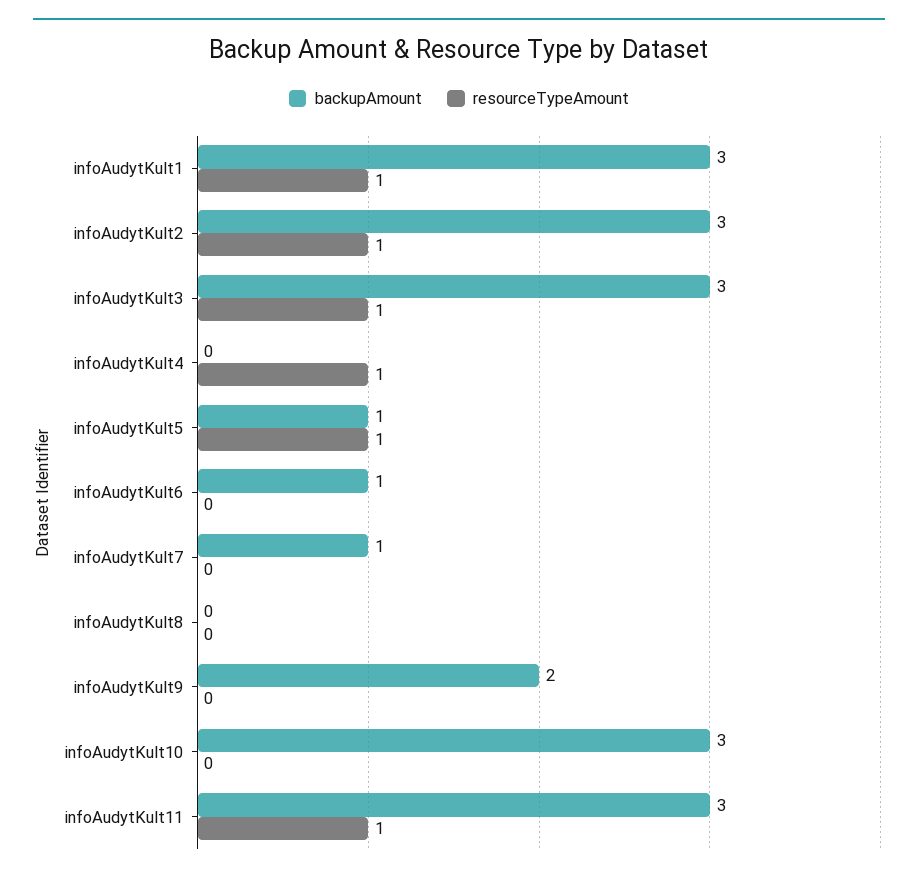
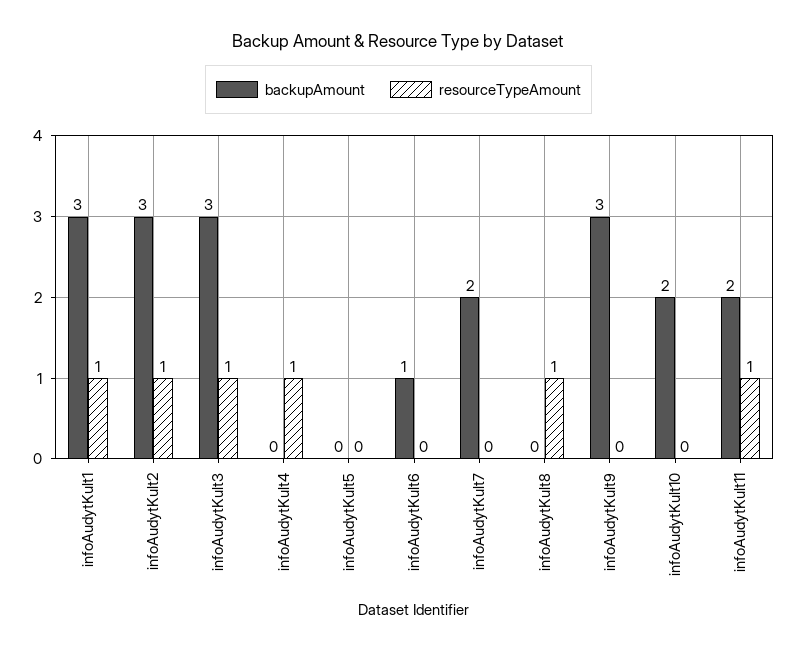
  {
    "backupAmount": {
      "infoAudytKult1": 3,
      "infoAudytKult2": 3,
      "infoAudytKult3": 3,
      "infoAudytKult4": 0,
-     "infoAudytKult5": 1,
+     "infoAudytKult5": 0,
      "infoAudytKult6": 1,
-     "infoAudytKult7": 1,
+     "infoAudytKult7": 2,
      "infoAudytKult8": 0,
-     "infoAudytKult9": 2,
+     "infoAudytKult9": 3,
-     "infoAudytKult10": 3,
+     "infoAudytKult10": 2,
-     "infoAudytKult11": 3
+     "infoAudytKult11": 2
    },
    "resourceTypeAmount": {
      "infoAudytKult1": 1,
      "infoAudytKult2": 1,
      "infoAudytKult3": 1,
      "infoAudytKult4": 1,
-     "infoAudytKult5": 1,
+     "infoAudytKult5": 0,
      "infoAudytKult6": 0,
      "infoAudytKult7": 0,
-     "infoAudytKult8": 0,
+     "infoAudytKult8": 1,
      "infoAudytKult9": 0,
      "infoAudytKult10": 0,
      "infoAudytKult11": 1
    }
  }

